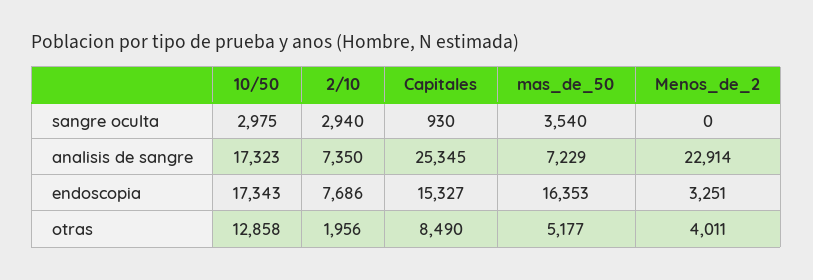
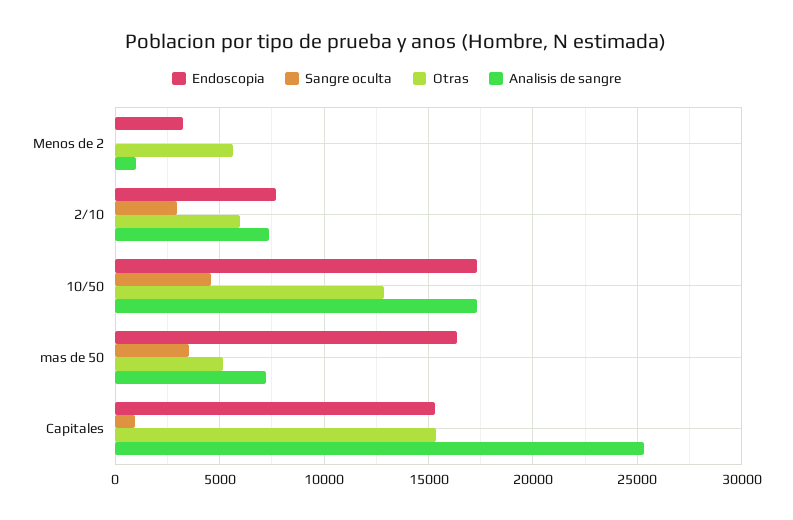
  {
    "sangre oculta": {
-     "10/50": 2975,
+     "10/50": 4500,
      "2/10": 2940,
      "Capitales": 930,
      "mas_de_50": 3540,
      "Menos_de_2": 0
    },
    "analisis de sangre": {
      "10/50": 17323,
      "2/10": 7350,
      "Capitales": 25345,
      "mas_de_50": 7229,
-     "Menos_de_2": 22914
+     "Menos_de_2": 1000
    },
    "endoscopia": {
      "10/50": 17343,
      "2/10": 7686,
      "Capitales": 15327,
      "mas_de_50": 16353,
      "Menos_de_2": 3251
    },
    "otras": {
      "10/50": 12858,
-     "2/10": 1956,
+     "2/10": 6000,
-     "Capitales": 8490,
+     "Capitales": 15500,
      "mas_de_50": 5177,
-     "Menos_de_2": 4011
+     "Menos_de_2": 5500
    }
  }

